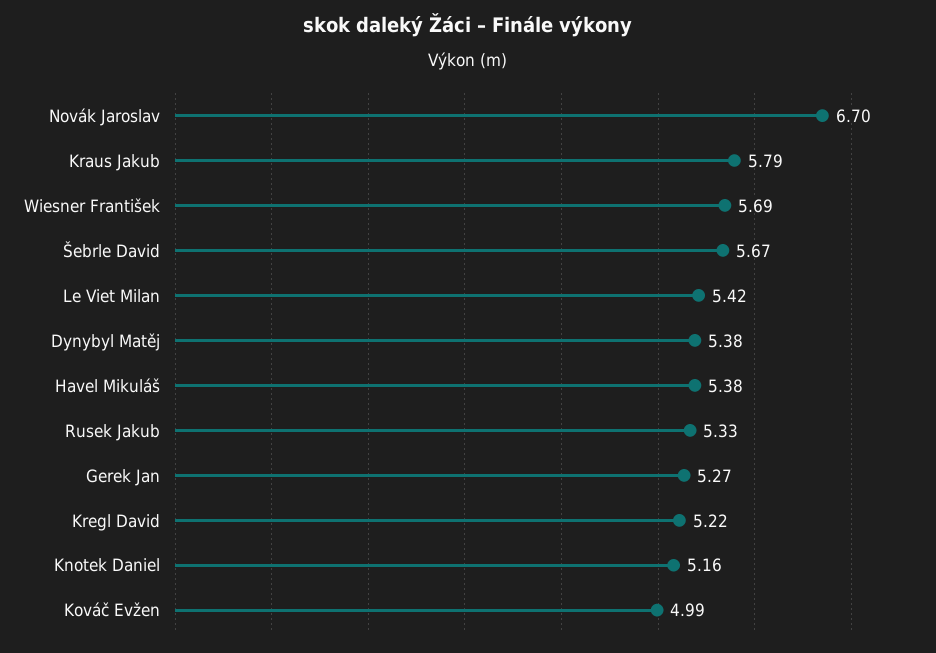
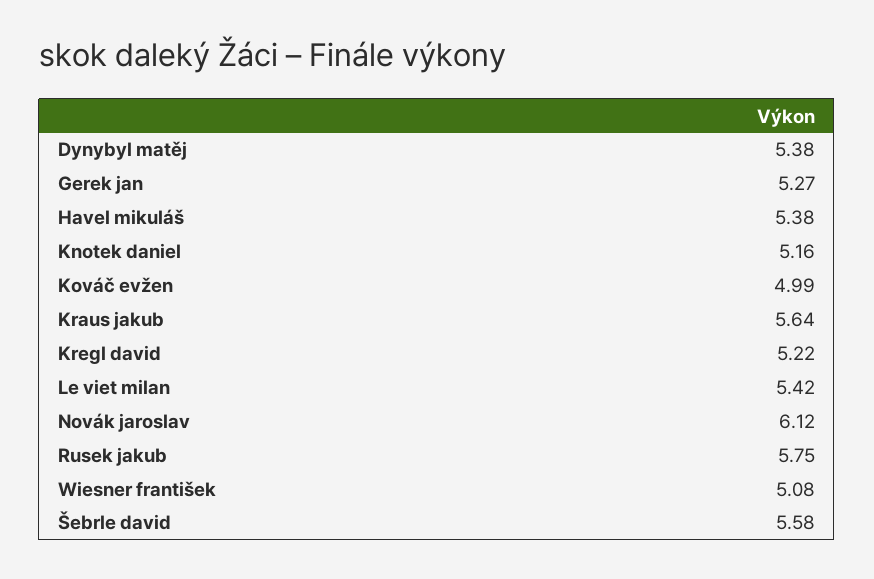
  {
-   "Novák Jaroslav": 6.7,
+   "Novák Jaroslav": 6.12,
-   "Kraus Jakub": 5.79,
+   "Kraus Jakub": 5.64,
-   "Wiesner František": 5.69,
+   "Wiesner František": 5.08,
-   "Šebrle David": 5.67,
+   "Šebrle David": 5.58,
    "Le Viet Milan": 5.42,
    "Dynybyl Matěj": 5.38,
    "Havel Mikuláš": 5.38,
-   "Rusek Jakub": 5.33,
+   "Rusek Jakub": 5.75,
    "Gerek Jan": 5.27,
    "Kregl David": 5.22,
    "Knotek Daniel": 5.16,
    "Kováč Evžen": 4.99
  }

